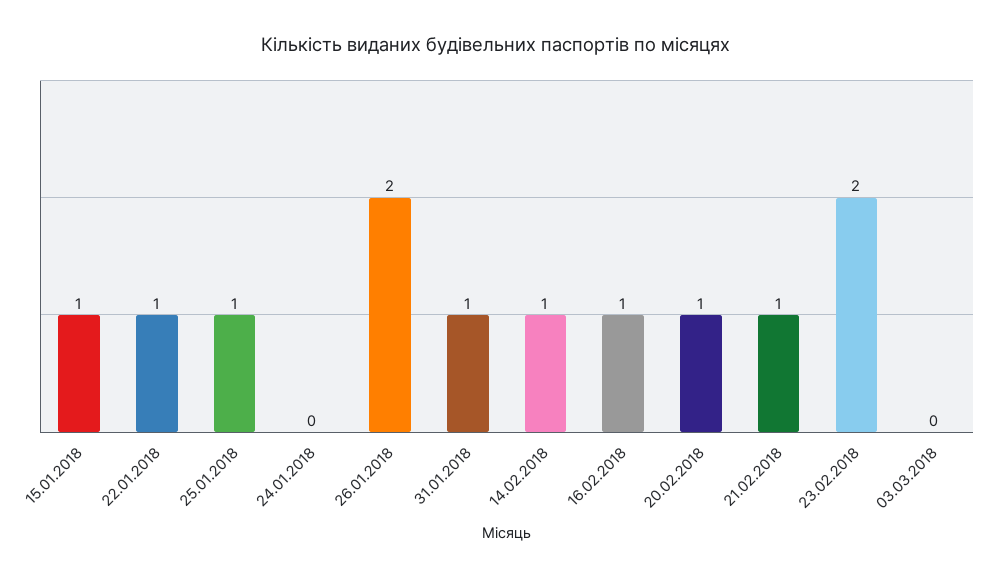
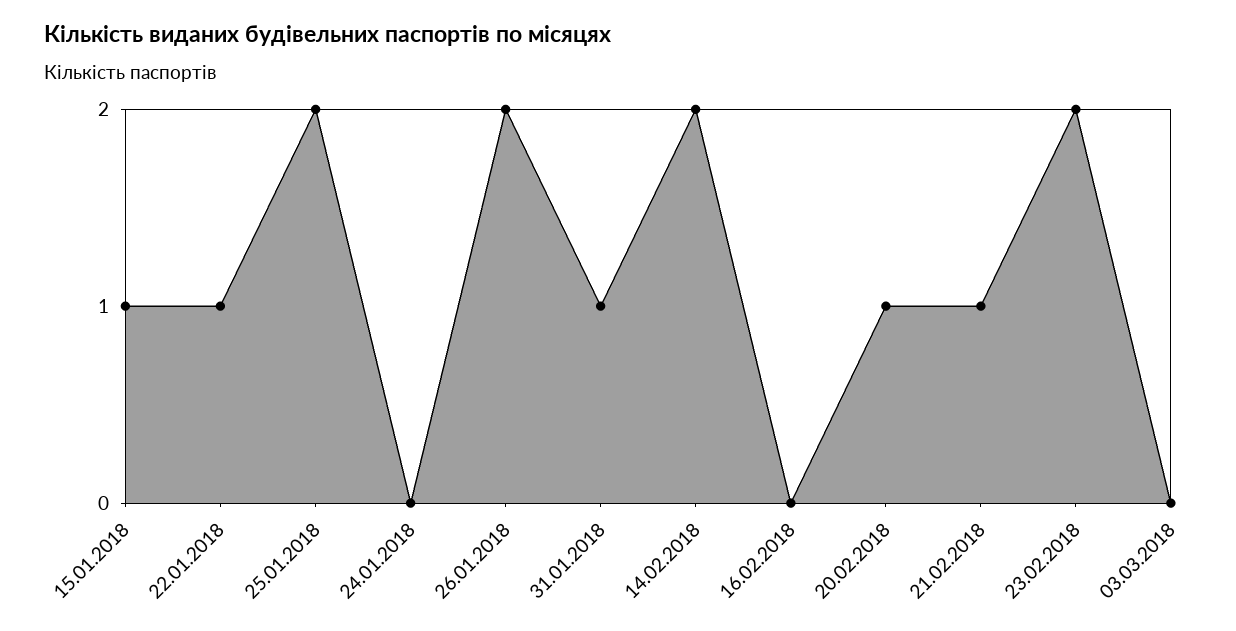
  {
    "15.01.2018": 1,
    "22.01.2018": 1,
-   "25.01.2018": 1,
+   "25.01.2018": 2,
    "24.01.2018": 0,
    "26.01.2018": 2,
    "31.01.2018": 1,
-   "14.02.2018": 1,
+   "14.02.2018": 2,
-   "16.02.2018": 1,
+   "16.02.2018": 0,
    "20.02.2018": 1,
    "21.02.2018": 1,
    "23.02.2018": 2,
    "03.03.2018": 0
  }

